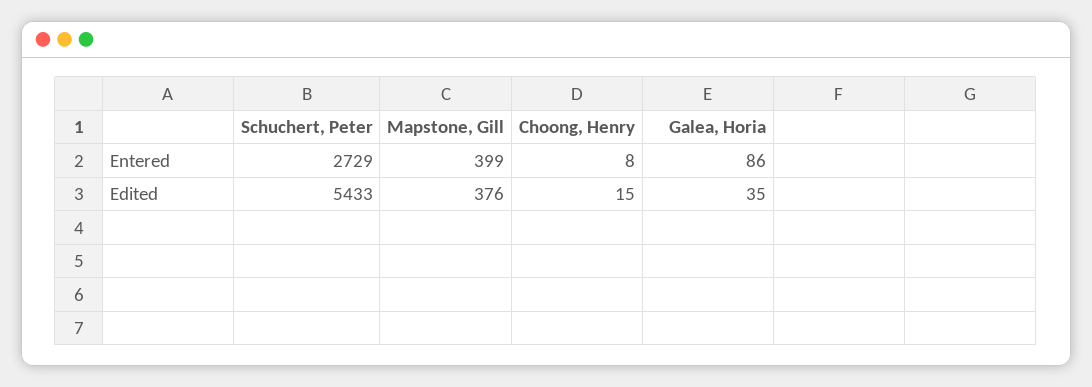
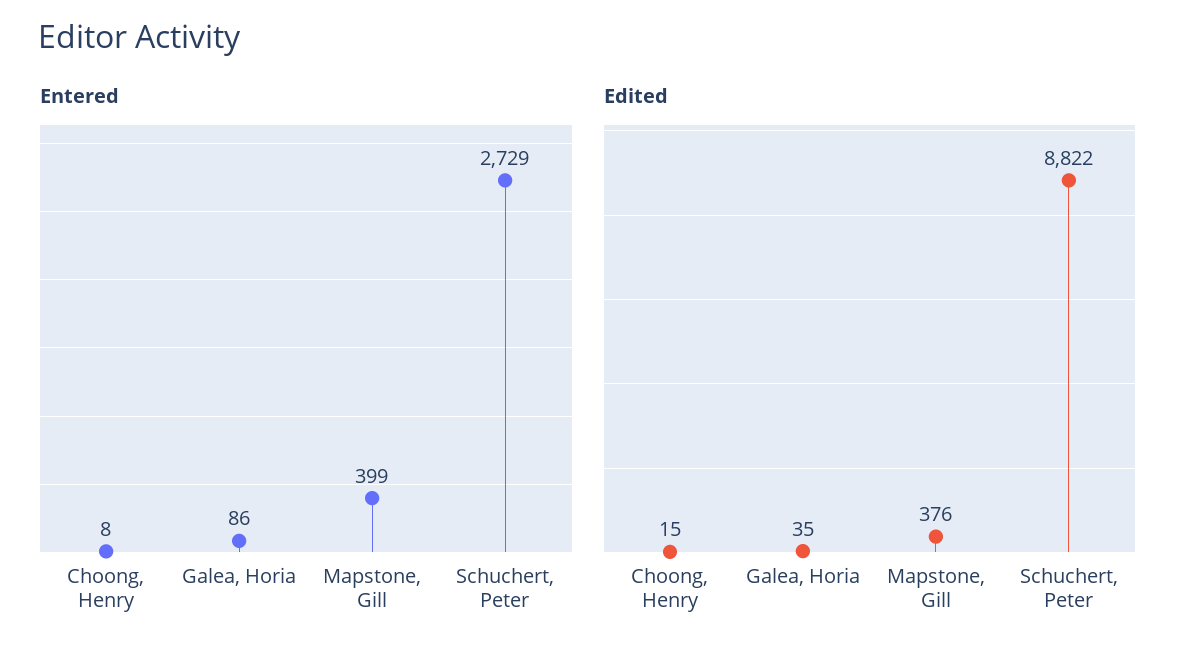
  {
    "Entered": {
      "Schuchert, Peter": 2729,
      "Mapstone, Gill": 399,
      "Choong, Henry": 8,
      "Galea, Horia": 86
    },
    "Edited": {
-     "Schuchert, Peter": 5433,
+     "Schuchert, Peter": 8822,
      "Mapstone, Gill": 376,
      "Choong, Henry": 15,
      "Galea, Horia": 35
    }
  }

